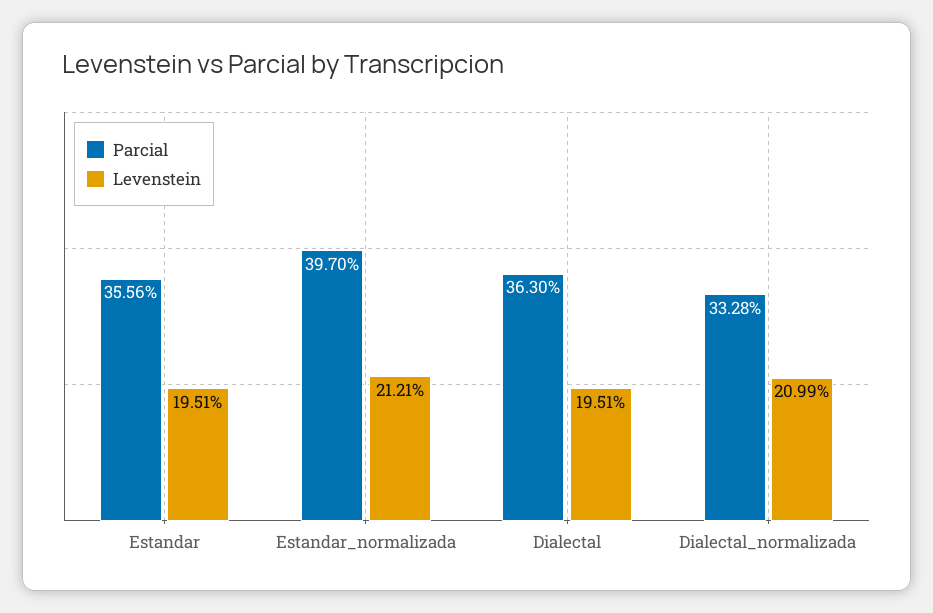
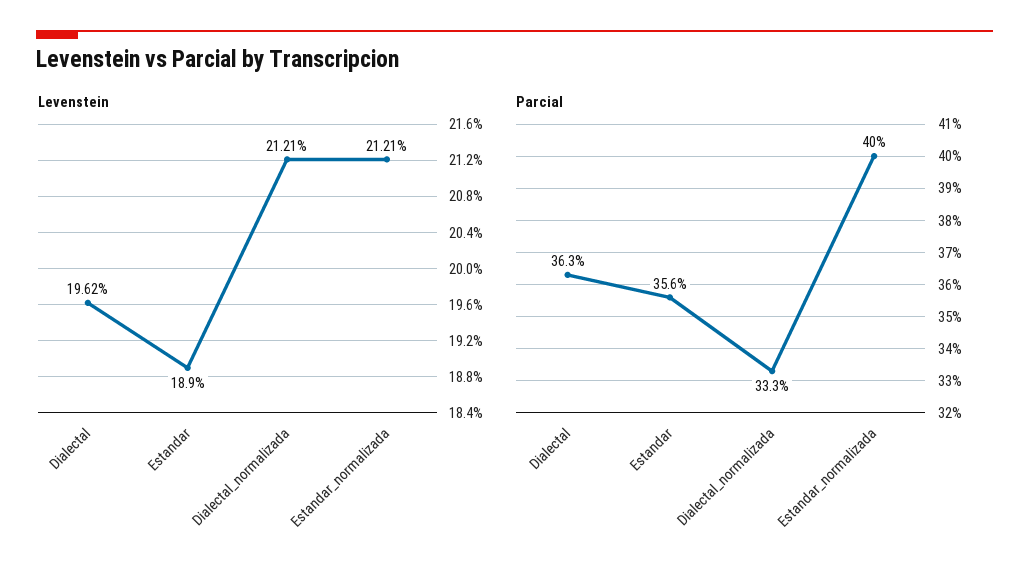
  {
    "Parcial": {
      "Estandar": 35.56,
-     "Estandar_normalizada": 39.7,
+     "Estandar_normalizada": 40,
      "Dialectal": 36.3,
      "Dialectal_normalizada": 33.28
    },
    "Levenstein": {
-     "Estandar": 19.51,
+     "Estandar": 18.9,
      "Estandar_normalizada": 21.21,
-     "Dialectal": 19.51,
+     "Dialectal": 19.62,
-     "Dialectal_normalizada": 20.99
+     "Dialectal_normalizada": 21.21
    }
  }

